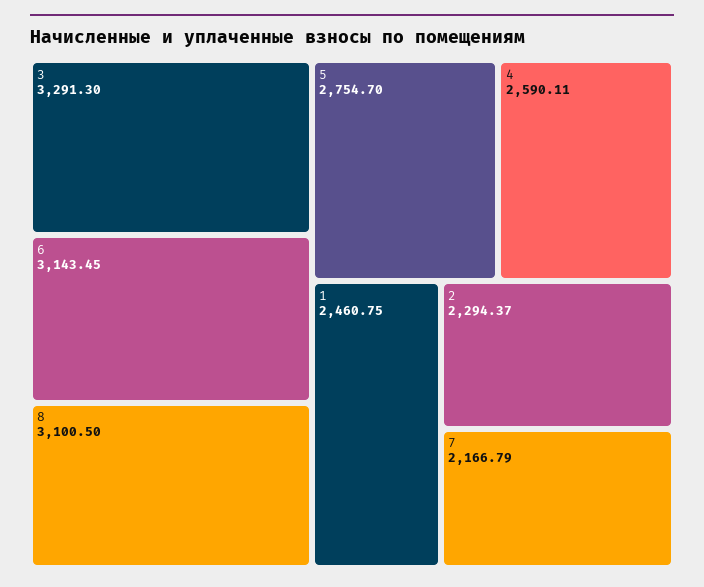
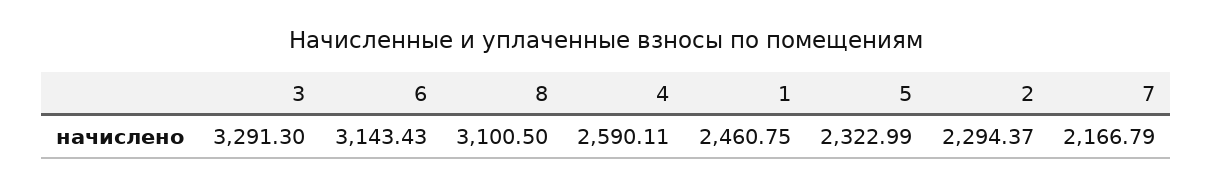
  {
    "3": 3291.3,
-   "6": 3143.45,
+   "6": 3143.43,
    "8": 3100.5,
-   "5": 2754.7,
+   "5": 2322.99,
    "4": 2590.11,
    "1": 2460.75,
    "2": 2294.37,
    "7": 2166.79
  }

